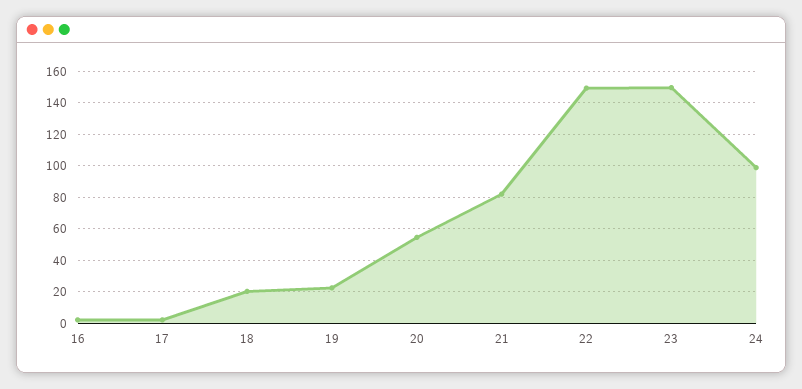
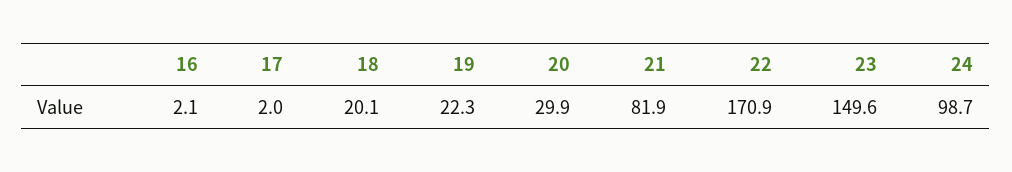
  {
    "16": 2.1,
    "17": 2,
    "18": 20.1,
    "19": 22.3,
-   "20": 55,
+   "20": 29.9,
    "21": 81.9,
-   "22": 150,
+   "22": 170.9,
    "23": 149.6,
    "24": 98.7
  }

